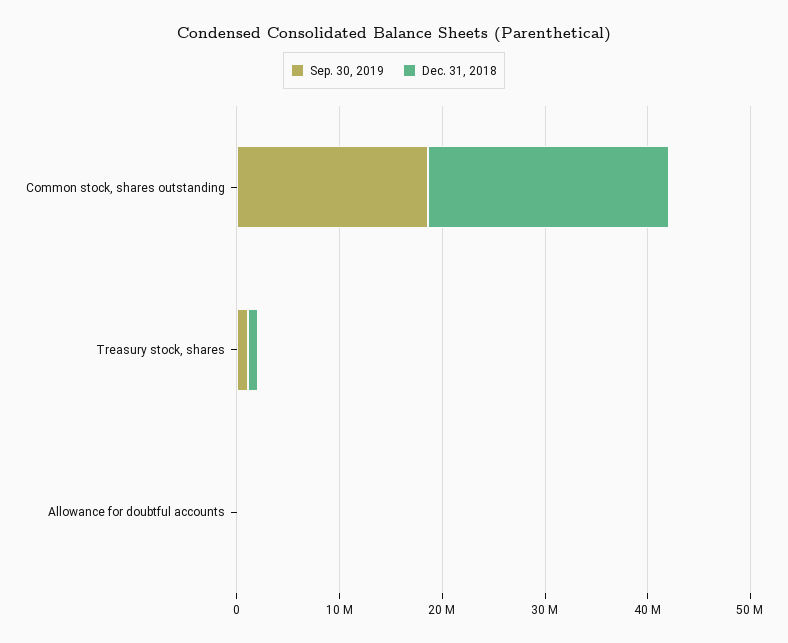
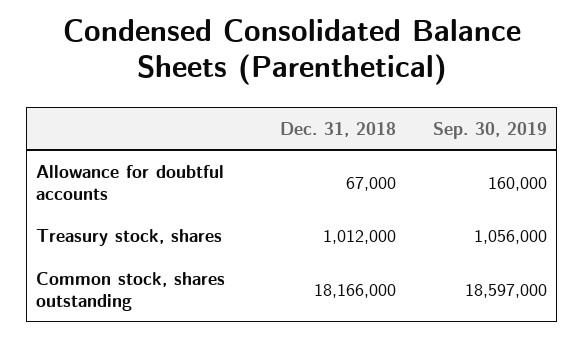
  {
    "Sep. 30, 2019": {
      "Common stock, shares outstanding": 18597000,
      "Treasury stock, shares": 1056000,
      "Allowance for doubtful accounts": 160000
    },
    "Dec. 31, 2018": {
-     "Common stock, shares outstanding": 24000000,
+     "Common stock, shares outstanding": 18166000,
      "Treasury stock, shares": 1012000,
      "Allowance for doubtful accounts": 67000
    }
  }

